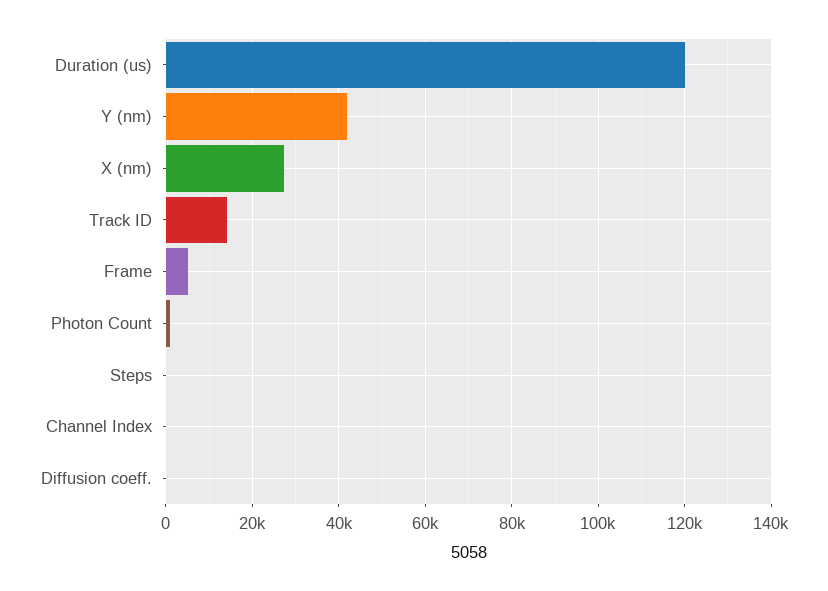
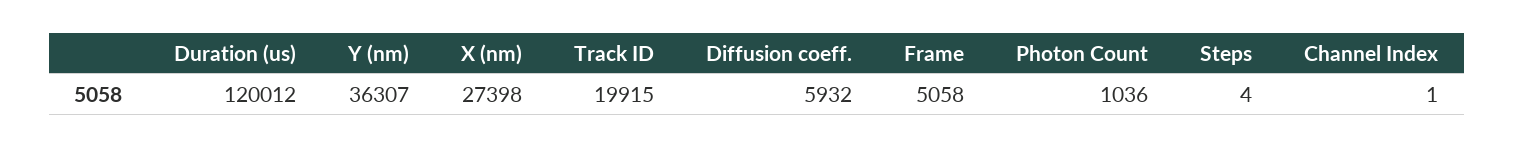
  {
    "Duration (us)": 120012,
-   "Y (nm)": 42000,
+   "Y (nm)": 36307,
    "X (nm)": 27398,
-   "Track ID": 14000,
+   "Track ID": 19915,
    "Frame": 5058,
    "Photon Count": 1036,
    "Steps": 4,
    "Channel Index": 1,
-   "Diffusion coeff.": 0
+   "Diffusion coeff.": 5932
  }

